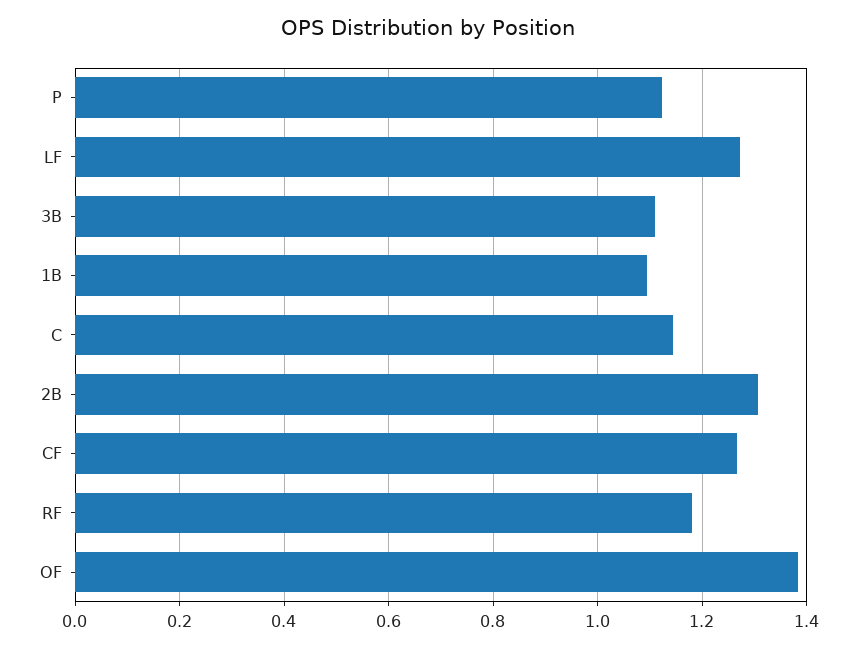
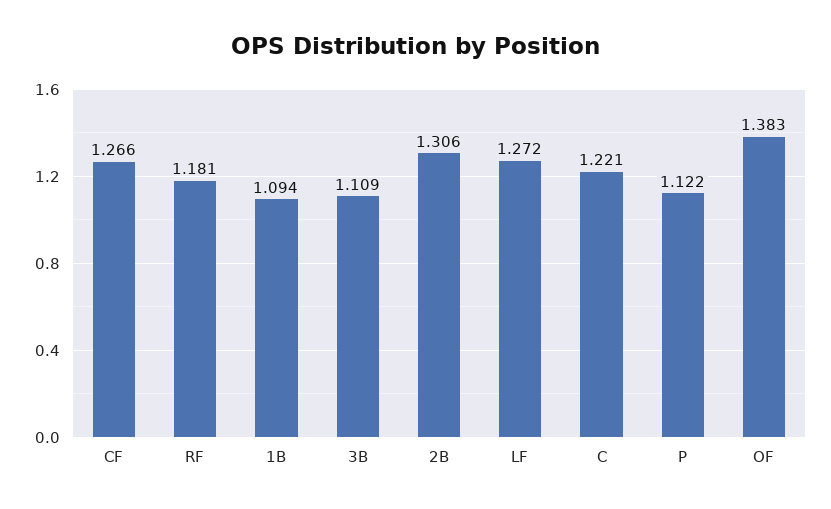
  {
    "P": 1.122,
    "LF": 1.272,
    "3B": 1.109,
    "1B": 1.094,
-   "C": 1.14,
+   "C": 1.221,
    "2B": 1.306,
    "CF": 1.266,
    "RF": 1.181,
    "OF": 1.383
  }

